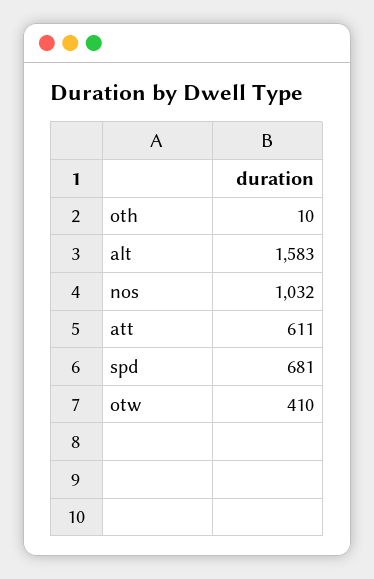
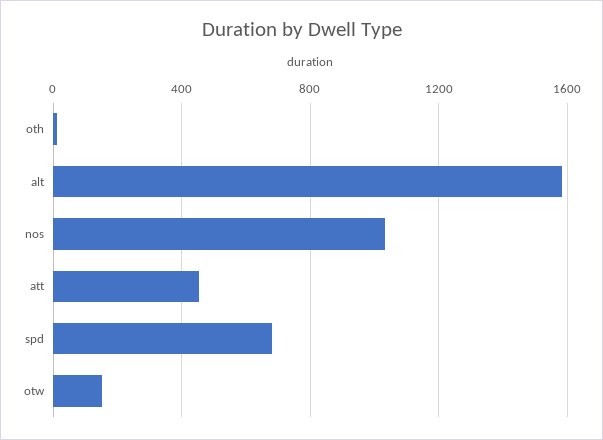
  {
    "oth": 10,
    "alt": 1583,
    "nos": 1032,
-   "att": 611,
+   "att": 450,
    "spd": 681,
-   "otw": 410
+   "otw": 150
  }

